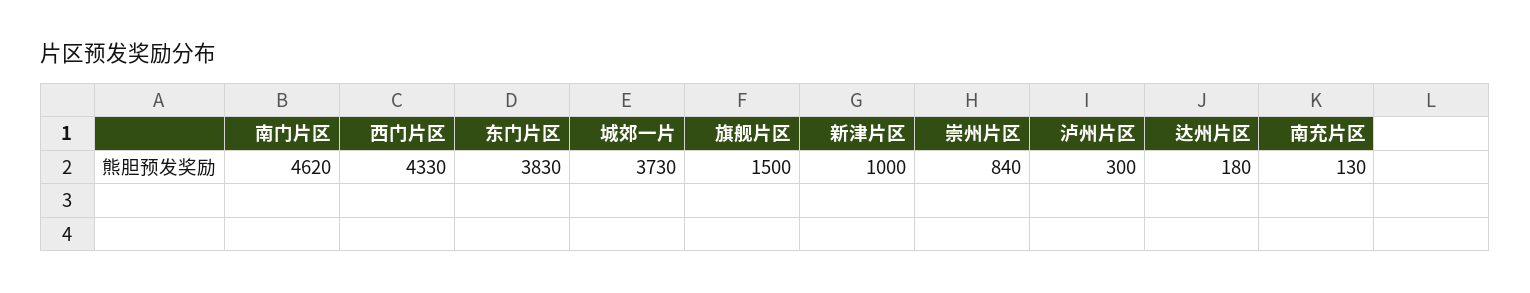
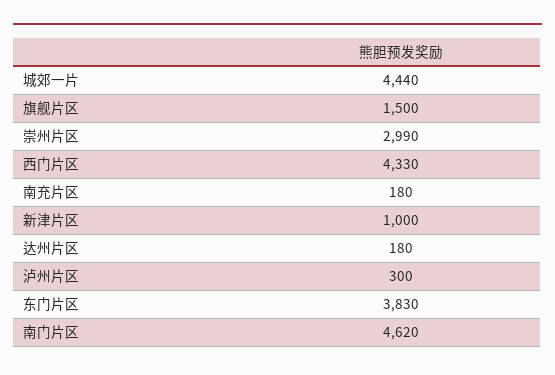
  {
    "南门片区": 4620,
    "西门片区": 4330,
    "东门片区": 3830,
-   "城郊一片": 3730,
+   "城郊一片": 4440,
    "旗舰片区": 1500,
    "新津片区": 1000,
-   "崇州片区": 840,
+   "崇州片区": 2990,
    "泸州片区": 300,
    "达州片区": 180,
-   "南充片区": 130
+   "南充片区": 180
  }

